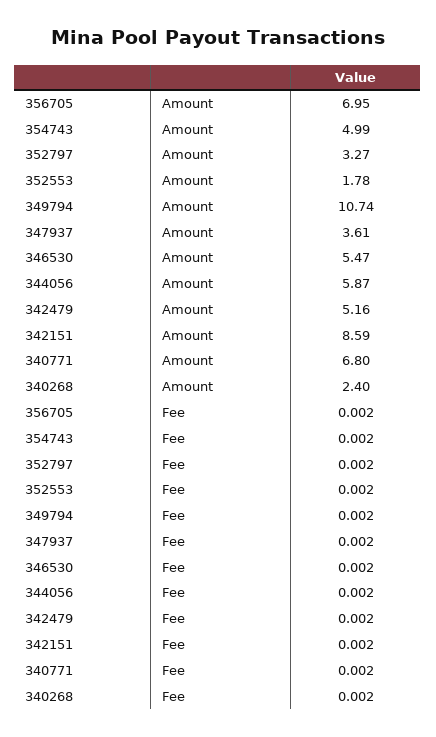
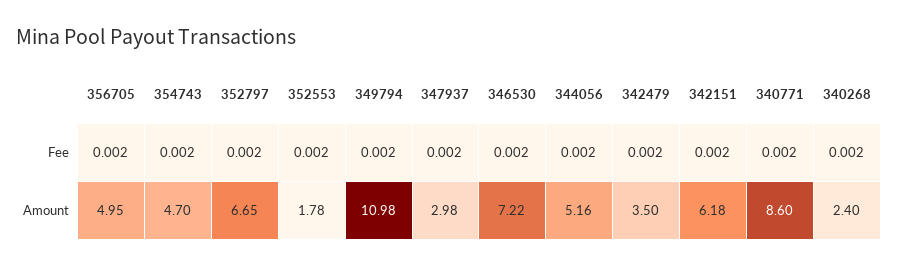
  {
    "356705": {
-     "Amount": 6.95,
+     "Amount": 4.95,
      "Fee": 0.002
    },
    "354743": {
-     "Amount": 4.99,
+     "Amount": 4.7,
      "Fee": 0.002
    },
    "352797": {
-     "Amount": 3.27,
+     "Amount": 6.65,
      "Fee": 0.002
    },
    "352553": {
      "Amount": 1.78,
      "Fee": 0.002
    },
    "349794": {
-     "Amount": 10.74,
+     "Amount": 10.98,
      "Fee": 0.002
    },
    "347937": {
-     "Amount": 3.61,
+     "Amount": 2.98,
      "Fee": 0.002
    },
    "346530": {
-     "Amount": 5.47,
+     "Amount": 7.22,
      "Fee": 0.002
    },
    "344056": {
-     "Amount": 5.87,
+     "Amount": 5.16,
      "Fee": 0.002
    },
    "342479": {
-     "Amount": 5.16,
+     "Amount": 3.5,
      "Fee": 0.002
    },
    "342151": {
-     "Amount": 8.59,
+     "Amount": 6.18,
      "Fee": 0.002
    },
    "340771": {
-     "Amount": 6.8,
+     "Amount": 8.6,
      "Fee": 0.002
    },
    "340268": {
      "Amount": 2.4,
      "Fee": 0.002
    }
  }

